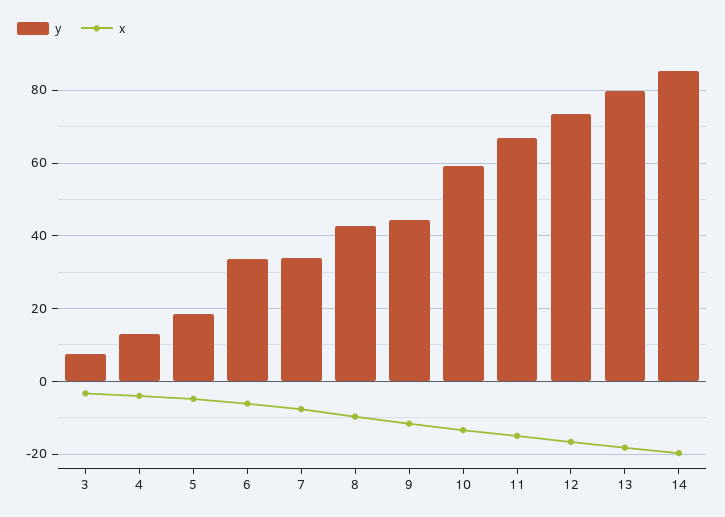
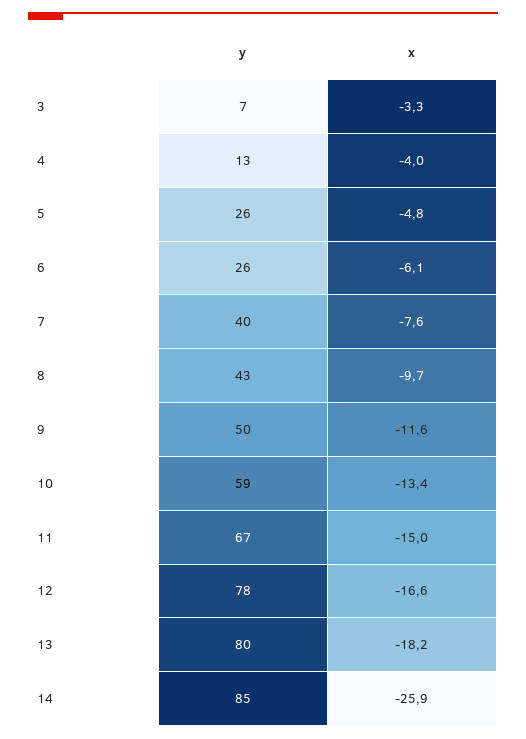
  {
    "y": {
      "3": 7,
      "4": 13,
-     "5": 18,
+     "5": 26,
-     "6": 34,
+     "6": 26,
-     "7": 34,
+     "7": 40,
      "8": 43,
-     "9": 44,
+     "9": 50,
      "10": 59,
      "11": 67,
-     "12": 74,
+     "12": 78,
      "13": 80,
      "14": 85
    },
    "x": {
      "3": -3.3,
      "4": -4,
      "5": -4.8,
      "6": -6.1,
      "7": -7.6,
      "8": -9.7,
      "9": -11.6,
      "10": -13.4,
      "11": -15,
      "12": -16.6,
      "13": -18.2,
-     "14": -20
+     "14": -25.9
    }
  }

